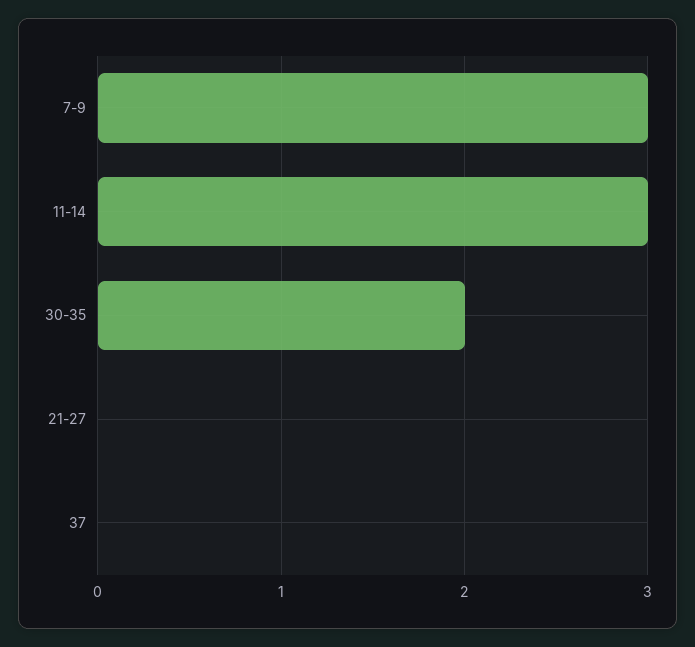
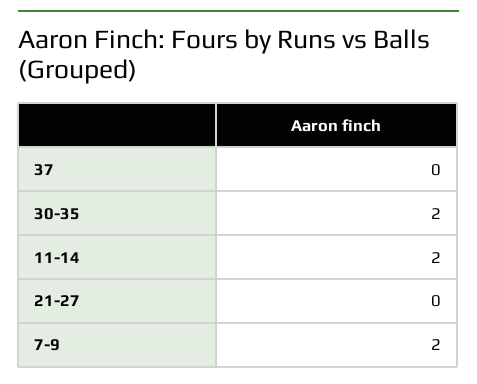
  {
-   "7-9": 3,
+   "7-9": 2,
-   "11-14": 3,
+   "11-14": 2,
    "30-35": 2,
    "21-27": 0,
    "37": 0
  }

